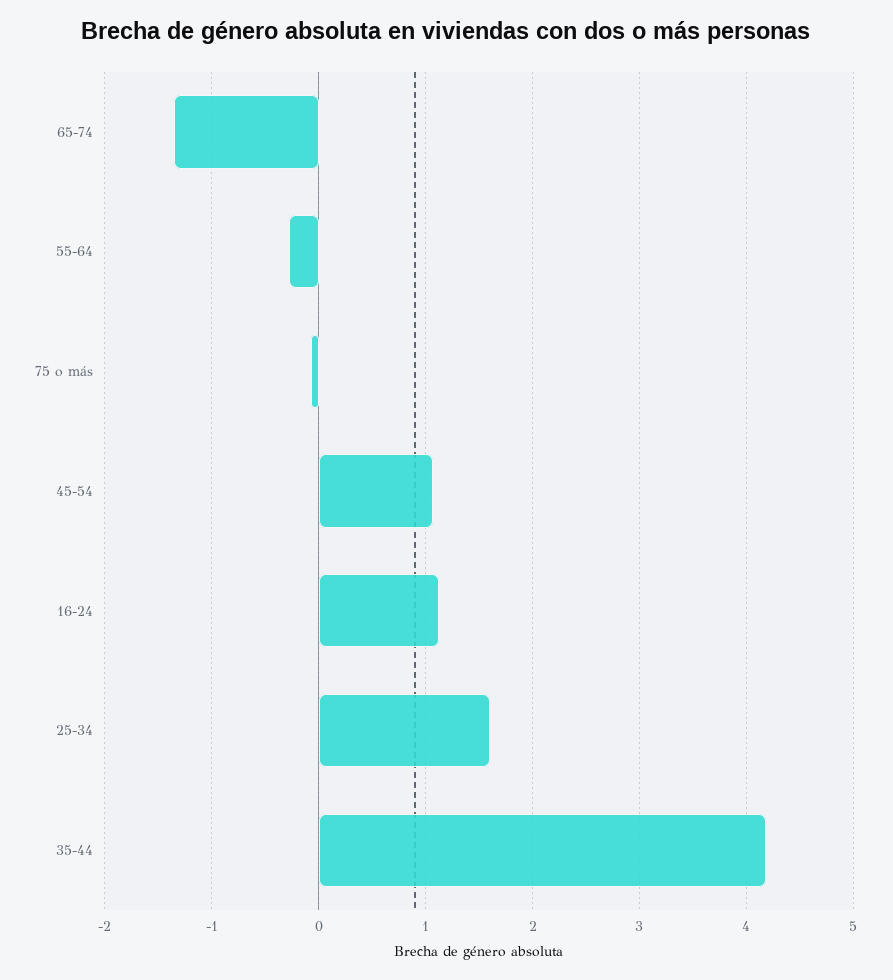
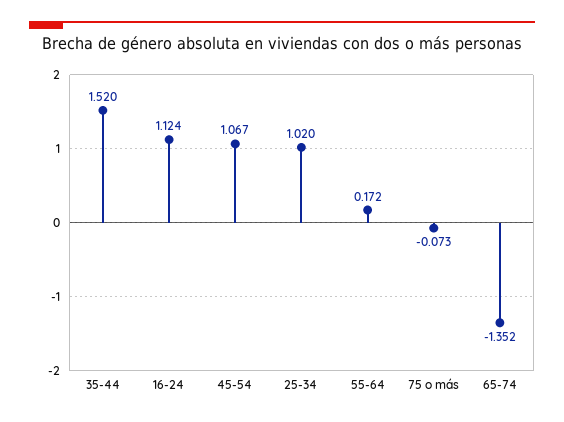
  {
    "65-74": -1.352,
-   "55-64": -0.3,
+   "55-64": 0.172,
    "75 o más": -0.073,
    "45-54": 1.067,
    "16-24": 1.124,
-   "25-34": 1.6,
+   "25-34": 1.02,
-   "35-44": 4.2
+   "35-44": 1.52
  }

